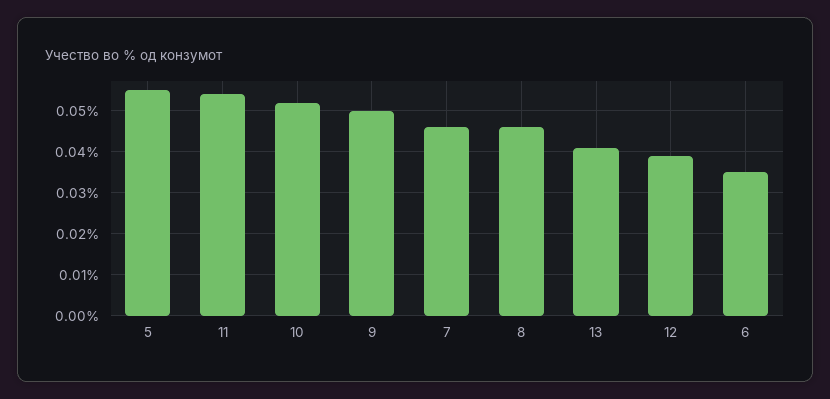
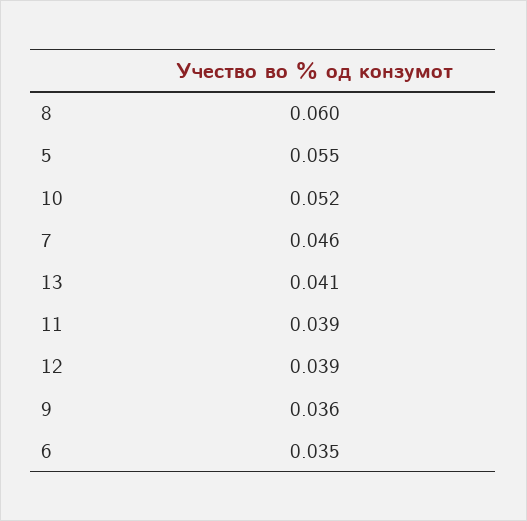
  {
    "5": 0.055,
-   "11": 0.055,
+   "11": 0.039,
    "10": 0.052,
-   "9": 0.05,
+   "9": 0.036,
    "7": 0.046,
-   "8": 0.045,
+   "8": 0.06,
    "13": 0.041,
    "12": 0.039,
    "6": 0.035
  }

